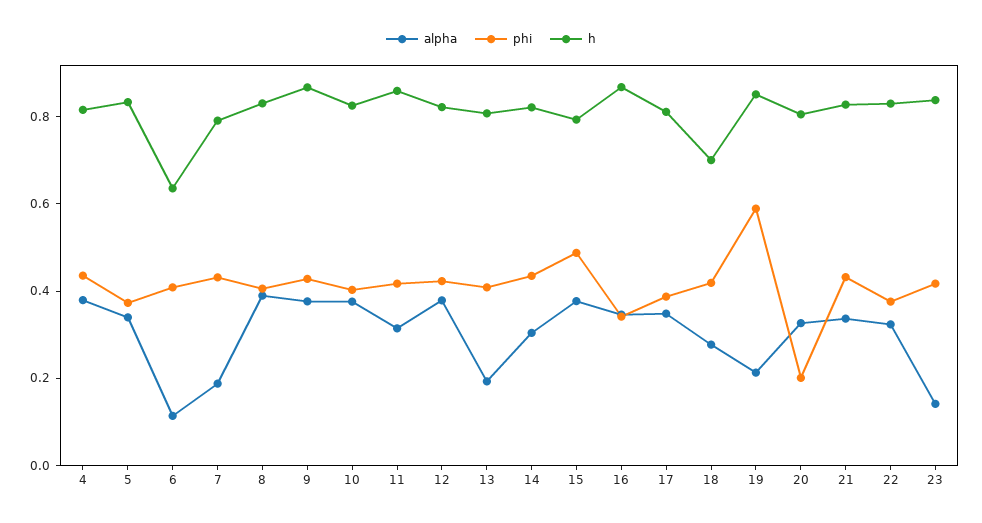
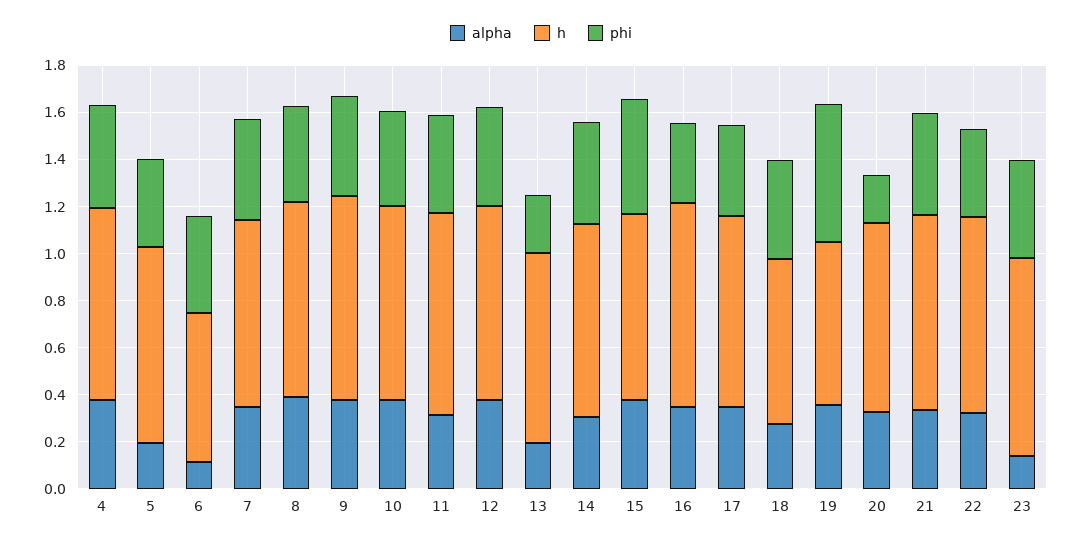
  {
    "alpha": {
      "4": 0.4,
-     "5": 0.35,
+     "5": 0.2,
      "6": 0.1,
-     "7": 0.2,
+     "7": 0.35,
      "8": 0.4,
      "9": 0.4,
      "10": 0.4,
      "11": 0.3,
      "12": 0.4,
      "13": 0.2,
      "14": 0.3,
      "15": 0.4,
      "16": 0.35,
      "17": 0.35,
      "18": 0.3,
-     "19": 0.2,
+     "19": 0.35,
      "20": 0.35,
      "21": 0.35,
      "22": 0.3,
      "23": 0.15
    },
    "phi": {
      "4": 0.45,
      "5": 0.35,
      "6": 0.4,
      "7": 0.45,
      "8": 0.4,
      "9": 0.45,
      "10": 0.4,
      "11": 0.4,
      "12": 0.4,
-     "13": 0.4,
+     "13": 0.25,
      "14": 0.45,
      "15": 0.5,
      "16": 0.35,
      "17": 0.4,
      "18": 0.4,
      "19": 0.6,
      "20": 0.2,
      "21": 0.45,
      "22": 0.4,
      "23": 0.4
    },
    "h": {
      "4": 0.8,
      "5": 0.85,
      "6": 0.65,
      "7": 0.8,
      "8": 0.85,
      "9": 0.85,
      "10": 0.85,
      "11": 0.85,
      "12": 0.8,
      "13": 0.8,
      "14": 0.8,
      "15": 0.8,
      "16": 0.85,
      "17": 0.8,
      "18": 0.7,
-     "19": 0.85,
+     "19": 0.7,
      "20": 0.8,
      "21": 0.85,
      "22": 0.85,
      "23": 0.85
    }
  }

